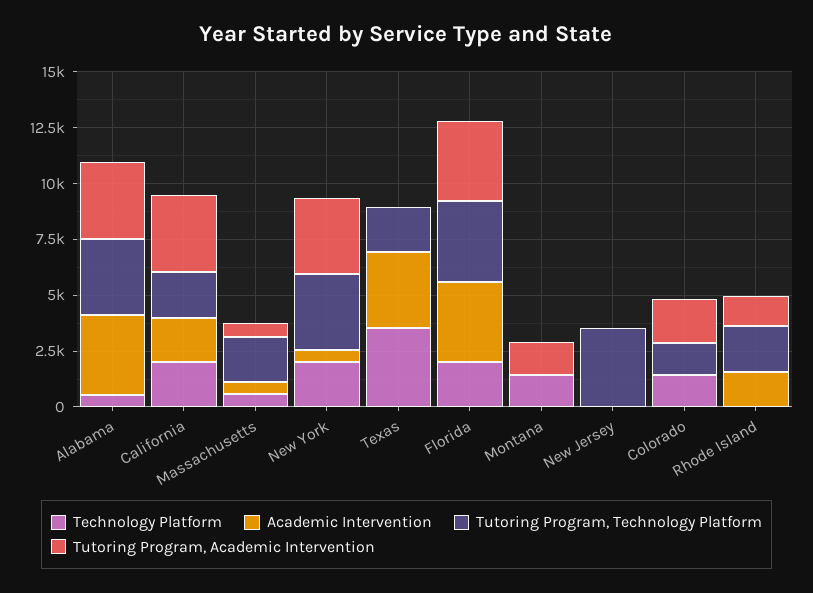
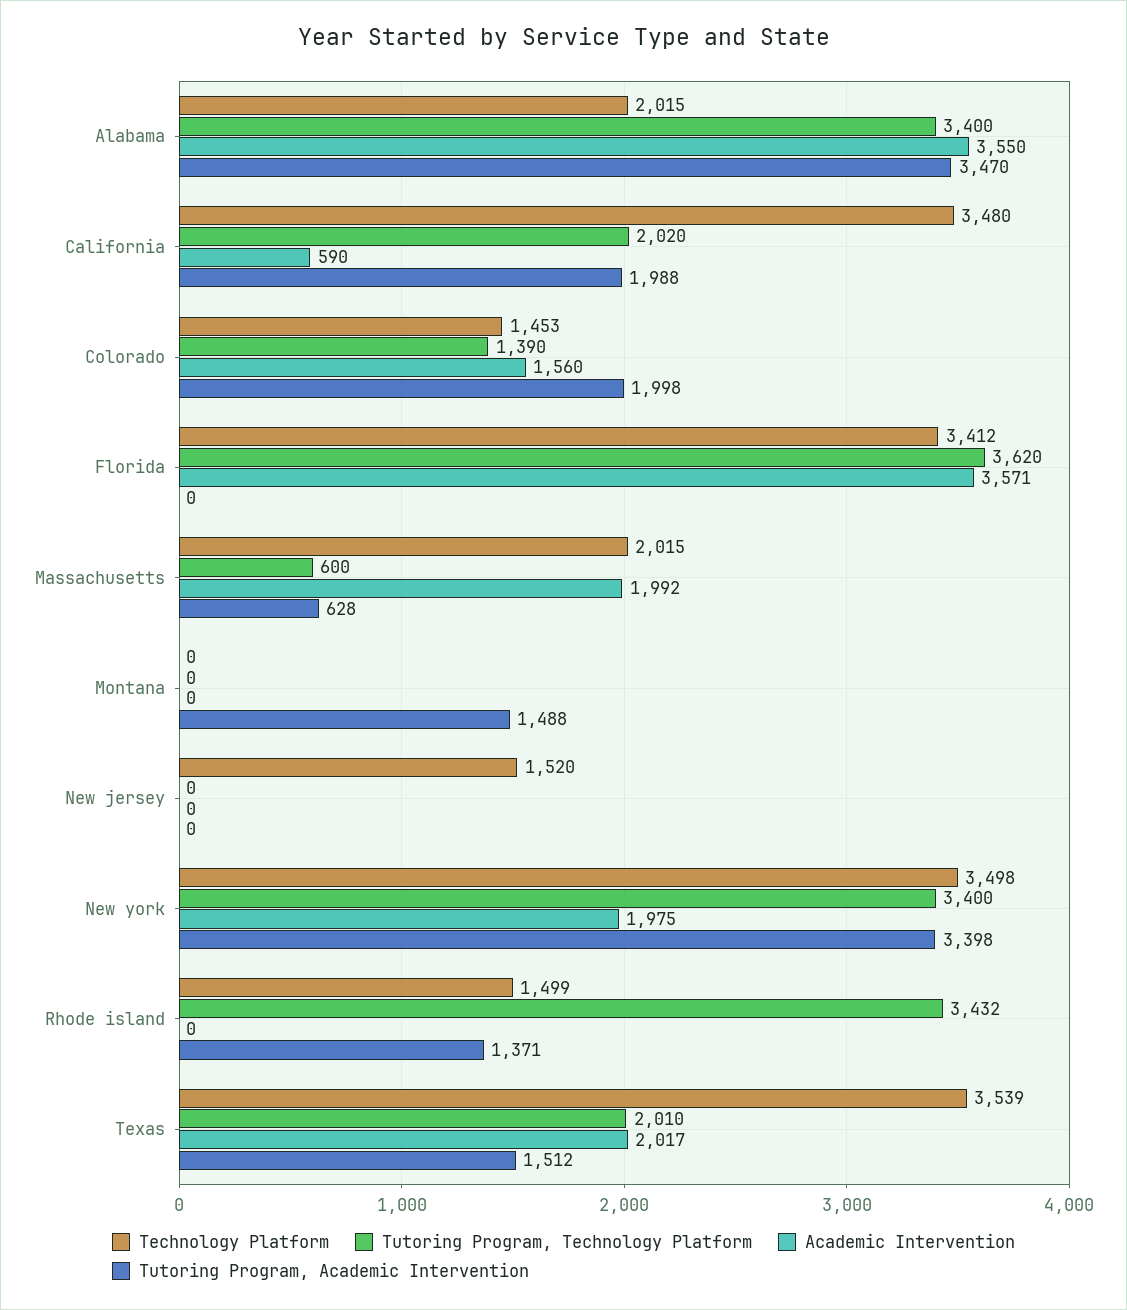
  {
    "Technology Platform": {
-     "Alabama": 500,
+     "Alabama": 2015,
-     "California": 2000,
+     "California": 3480,
-     "Massachusetts": 500,
+     "Massachusetts": 2015,
-     "New York": 2000,
+     "New York": 3498,
      "Texas": 3539,
-     "Florida": 2000,
+     "Florida": 3412,
-     "Montana": 1500,
+     "Montana": 0,
-     "New Jersey": 0,
+     "New Jersey": 1520,
      "Colorado": 1453,
-     "Rhode Island": 0
+     "Rhode Island": 1499
    },
    "Academic Intervention": {
      "Alabama": 3550,
-     "California": 2000,
+     "California": 590,
-     "Massachusetts": 500,
+     "Massachusetts": 1992,
-     "New York": 500,
+     "New York": 1975,
-     "Texas": 3500,
+     "Texas": 2017,
      "Florida": 3571,
      "Montana": 0,
      "New Jersey": 0,
-     "Colorado": 0,
+     "Colorado": 1560,
-     "Rhode Island": 1500
+     "Rhode Island": 0
    },
    "Tutoring Program, Technology Platform": {
      "Alabama": 3400,
      "California": 2020,
-     "Massachusetts": 2000,
+     "Massachusetts": 600,
      "New York": 3400,
      "Texas": 2010,
      "Florida": 3620,
      "Montana": 0,
-     "New Jersey": 3500,
+     "New Jersey": 0,
      "Colorado": 1390,
-     "Rhode Island": 2000
+     "Rhode Island": 3432
    },
    "Tutoring Program, Academic Intervention": {
      "Alabama": 3470,
-     "California": 3500,
+     "California": 1988,
      "Massachusetts": 628,
      "New York": 3398,
-     "Texas": 0,
+     "Texas": 1512,
-     "Florida": 3500,
+     "Florida": 0,
      "Montana": 1488,
      "New Jersey": 0,
      "Colorado": 1998,
      "Rhode Island": 1371
    }
  }

